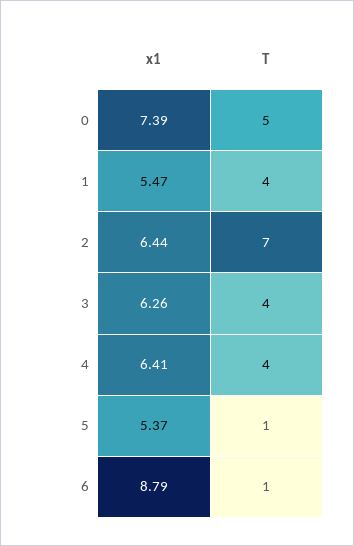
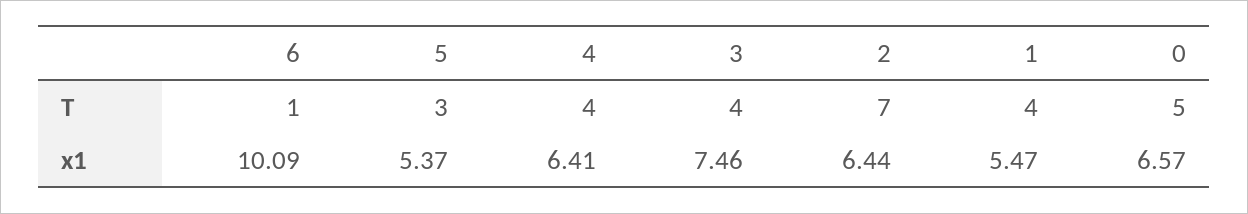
  {
    "x1": {
-     "0": 7.39,
+     "0": 6.57,
      "1": 5.47,
      "2": 6.44,
-     "3": 6.26,
+     "3": 7.46,
      "4": 6.41,
      "5": 5.37,
-     "6": 8.79
+     "6": 10.09
    },
    "T": {
      "0": 5,
      "1": 4,
      "2": 7,
      "3": 4,
      "4": 4,
-     "5": 1,
+     "5": 3,
      "6": 1
    }
  }

